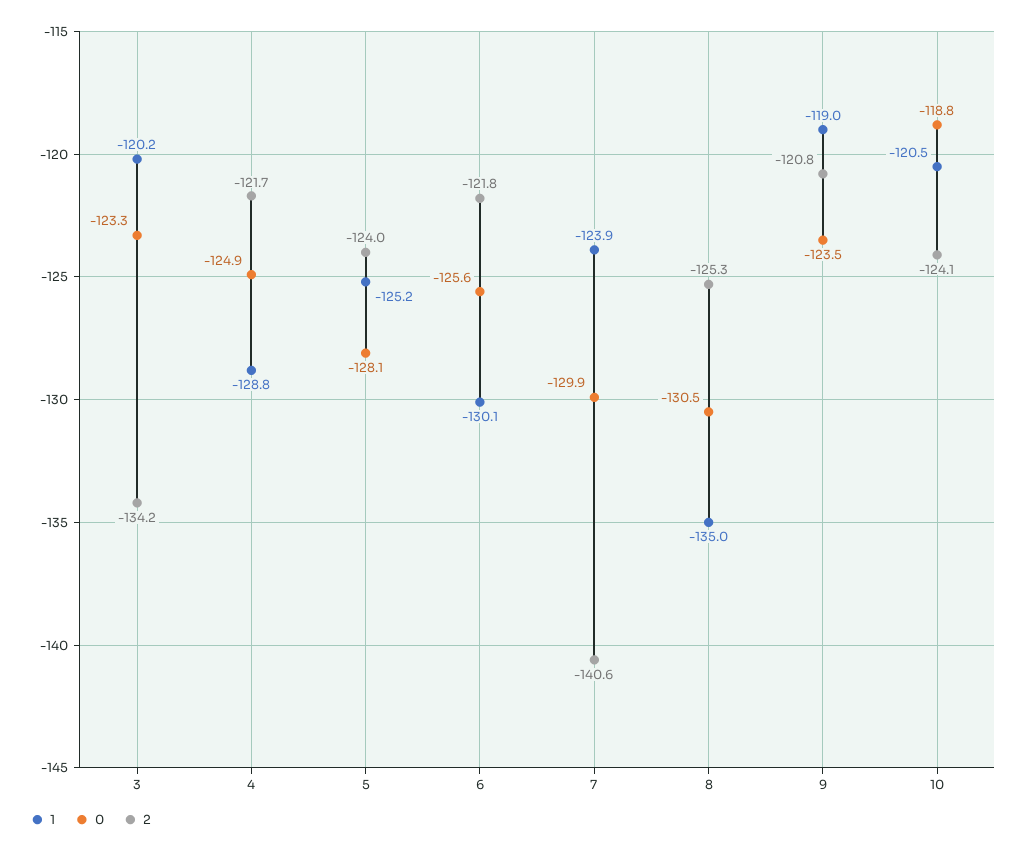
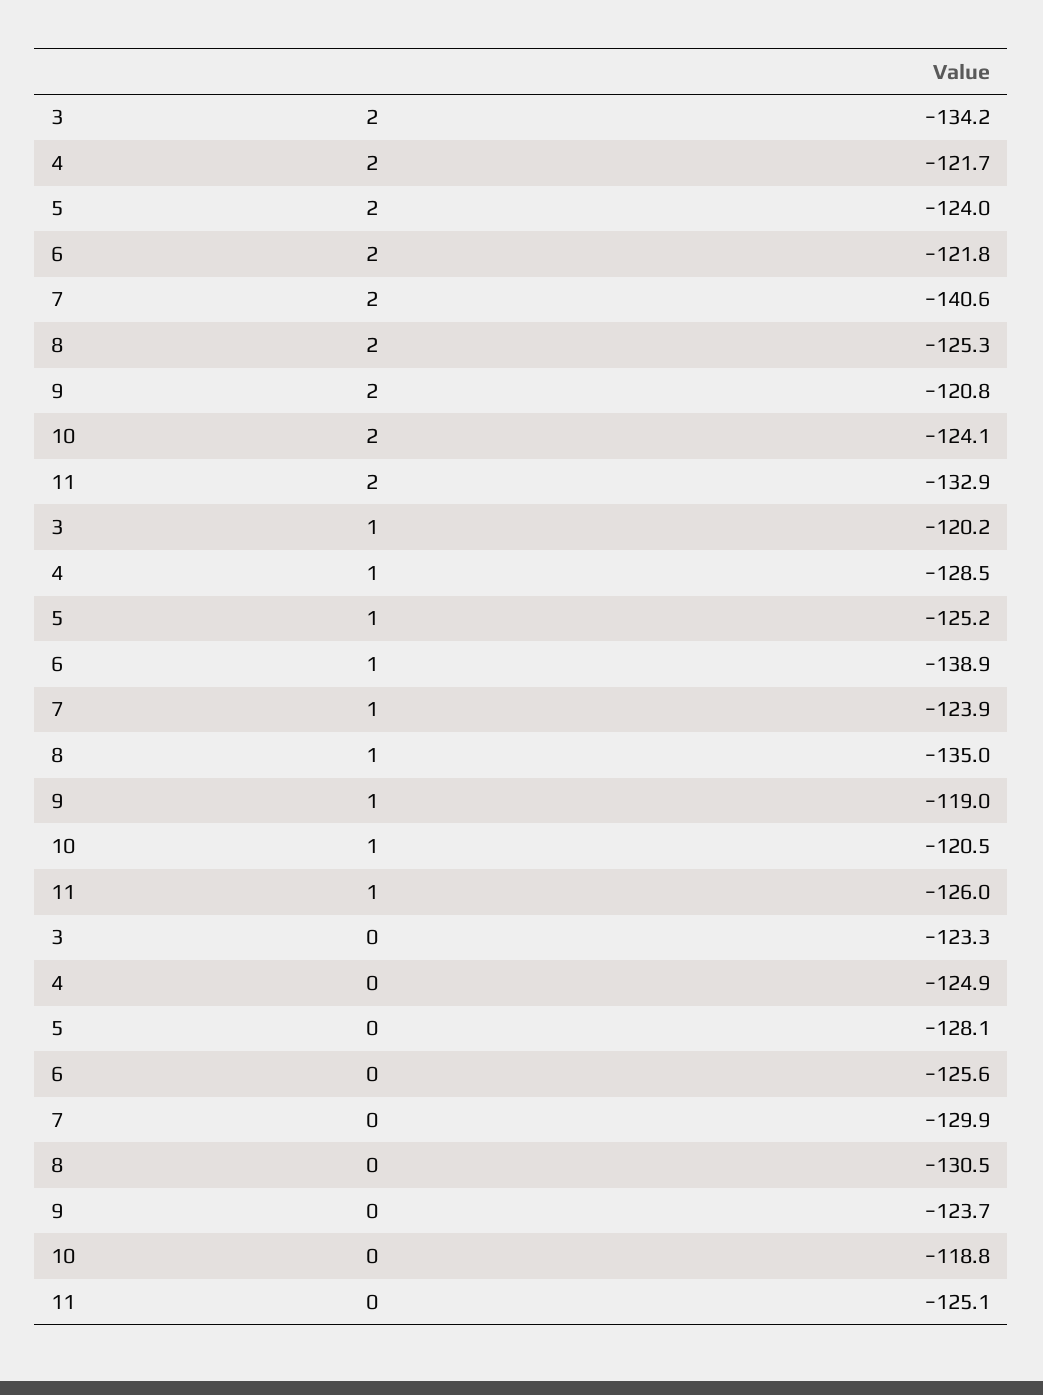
  {
    "1": {
      "3": -120.2,
-     "4": -128.8,
+     "4": -128.5,
      "5": -125.2,
-     "6": -130.1,
+     "6": -138.9,
      "7": -123.9,
      "8": -135,
      "9": -119,
-     "10": -120.5
+     "10": -120.5,
+     "11": -126
    },
    "0": {
      "3": -123.3,
      "4": -124.9,
      "5": -128.1,
      "6": -125.6,
      "7": -129.9,
      "8": -130.5,
-     "9": -123.5,
+     "9": -123.7,
-     "10": -118.8
+     "10": -118.8,
+     "11": -125.1
    },
    "2": {
      "3": -134.2,
      "4": -121.7,
      "5": -124,
      "6": -121.8,
      "7": -140.6,
      "8": -125.3,
      "9": -120.8,
-     "10": -124.1
+     "10": -124.1,
+     "11": -132.9
    }
  }

